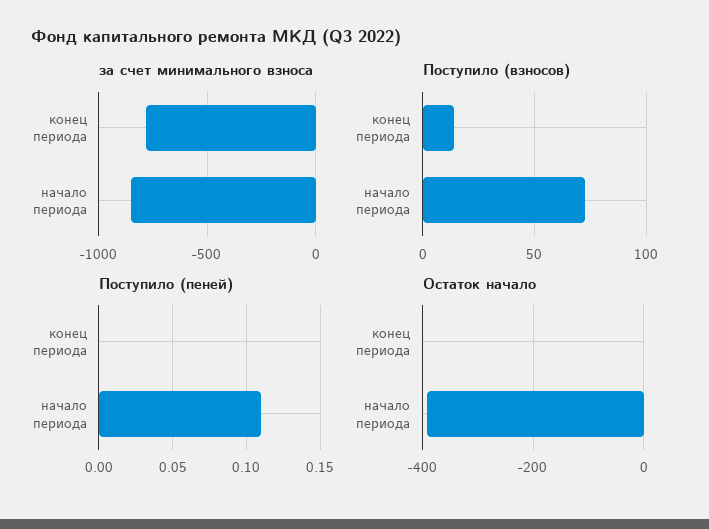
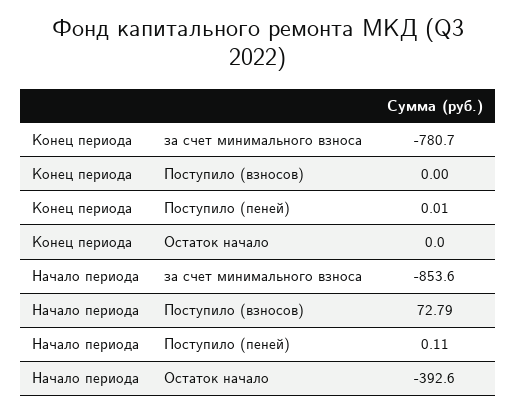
  {
    "за счет минимального взноса": {
      "конец периода": -780.7,
      "начало периода": -853.6
    },
    "Поступило (взносов)": {
-     "конец периода": 15,
+     "конец периода": 0,
      "начало периода": 72.79
    },
    "Поступило (пеней)": {
-     "конец периода": 0,
+     "конец периода": 0.01,
      "начало периода": 0.11
    },
    "Остаток начало": {
      "конец периода": 0,
      "начало периода": -392.6
    }
  }

